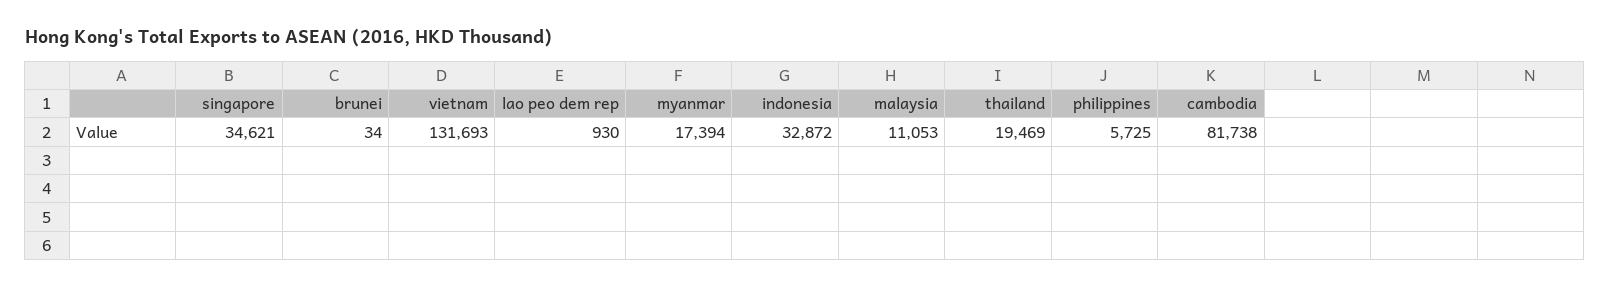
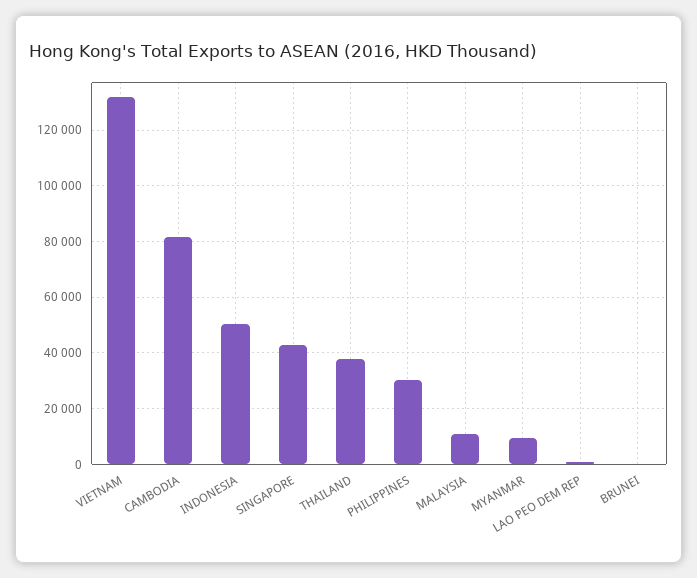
  {
-   "singapore": 34621,
+   "singapore": 42500,
    "brunei": 34,
    "vietnam": 131693,
    "lao peo dem rep": 930,
-   "myanmar": 17394,
+   "myanmar": 10000,
-   "indonesia": 32872,
+   "indonesia": 50000,
    "malaysia": 11053,
-   "thailand": 19469,
+   "thailand": 37500,
-   "philippines": 5725,
+   "philippines": 30000,
    "cambodia": 81738
  }

